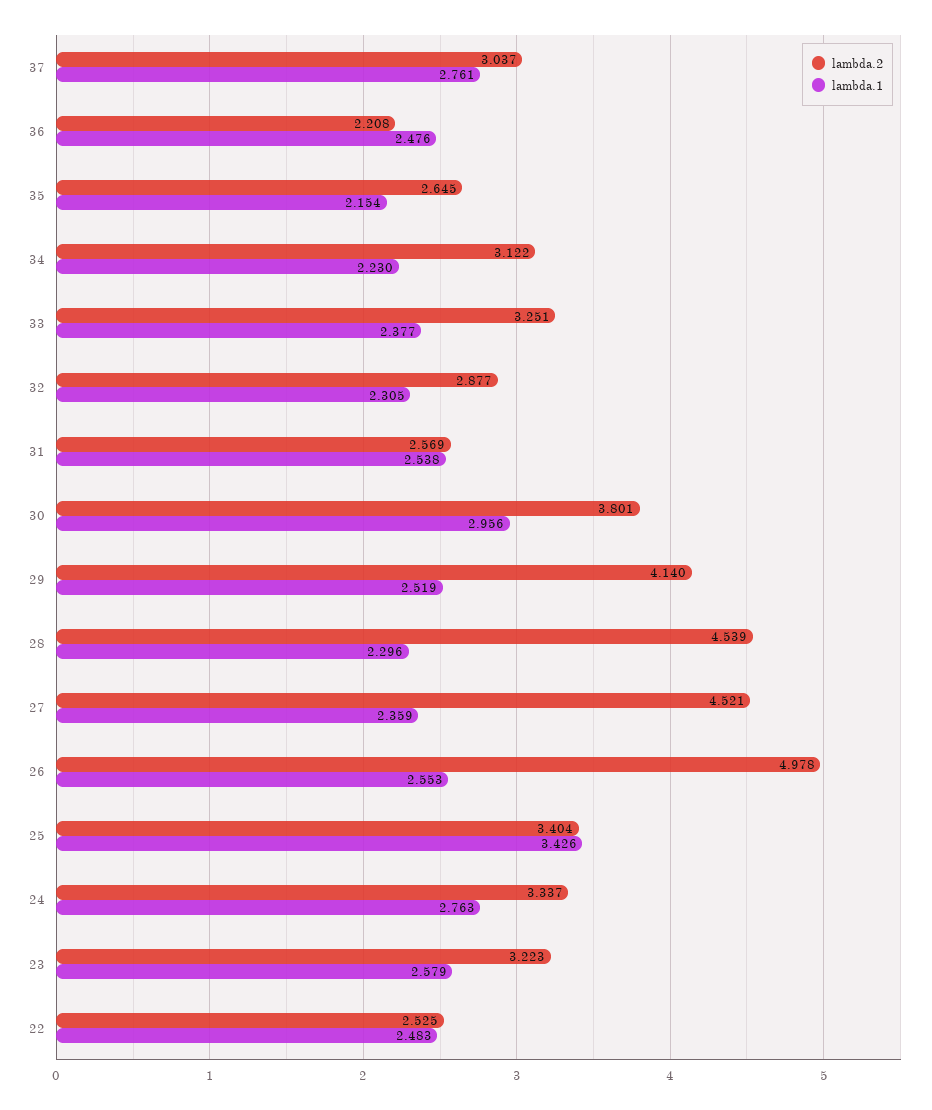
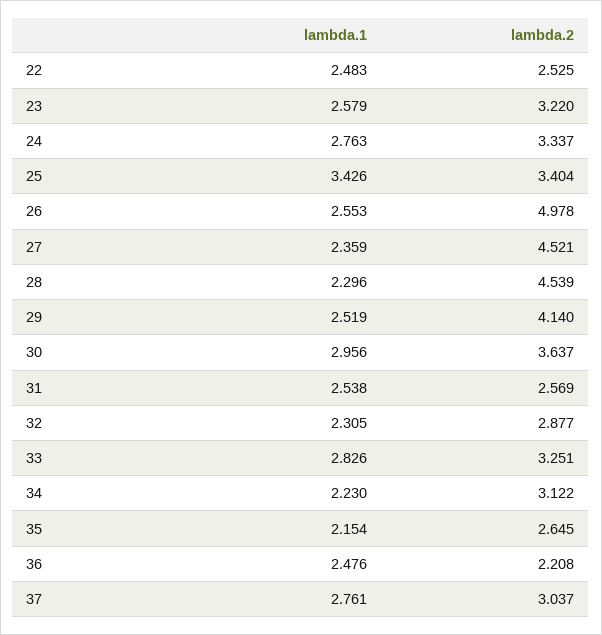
  {
    "lambda.2": {
      "37": 3.037,
      "36": 2.208,
      "35": 2.645,
      "34": 3.122,
      "33": 3.251,
      "32": 2.877,
      "31": 2.569,
-     "30": 3.801,
+     "30": 3.637,
      "29": 4.14,
      "28": 4.539,
      "27": 4.521,
      "26": 4.978,
      "25": 3.404,
      "24": 3.337,
-     "23": 3.223,
+     "23": 3.22,
      "22": 2.525
    },
    "lambda.1": {
      "37": 2.761,
      "36": 2.476,
      "35": 2.154,
      "34": 2.23,
-     "33": 2.377,
+     "33": 2.826,
      "32": 2.305,
      "31": 2.538,
      "30": 2.956,
      "29": 2.519,
      "28": 2.296,
      "27": 2.359,
      "26": 2.553,
      "25": 3.426,
      "24": 2.763,
      "23": 2.579,
      "22": 2.483
    }
  }

